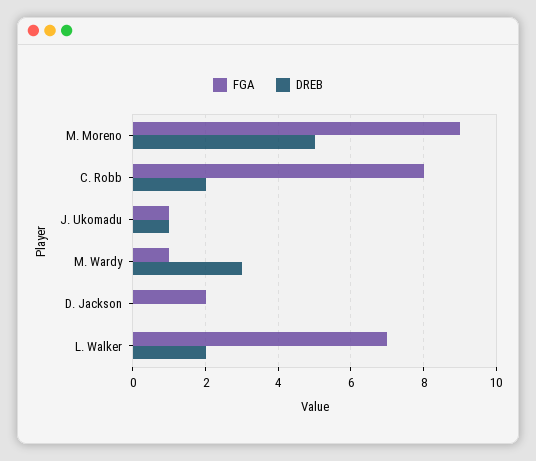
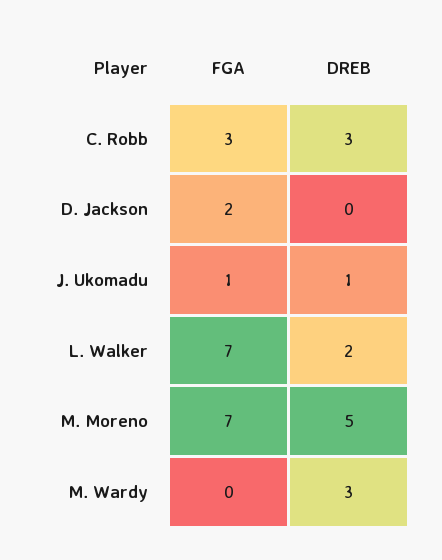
  {
    "FGA": {
-     "M. Moreno": 9,
+     "M. Moreno": 7,
-     "C. Robb": 8,
+     "C. Robb": 3,
      "J. Ukomadu": 1,
-     "M. Wardy": 1,
+     "M. Wardy": 0,
      "D. Jackson": 2,
      "L. Walker": 7
    },
    "DREB": {
      "M. Moreno": 5,
-     "C. Robb": 2,
+     "C. Robb": 3,
      "J. Ukomadu": 1,
      "M. Wardy": 3,
      "D. Jackson": 0,
      "L. Walker": 2
    }
  }

